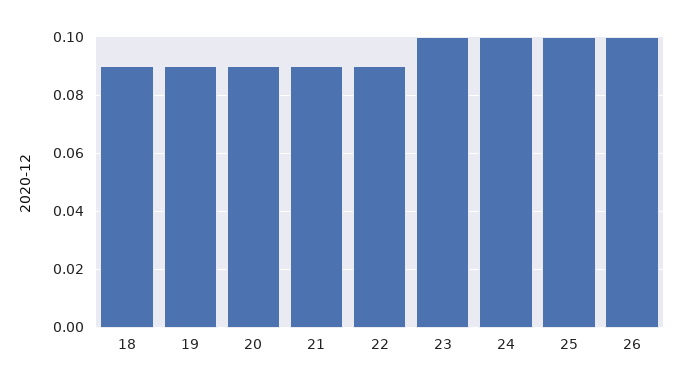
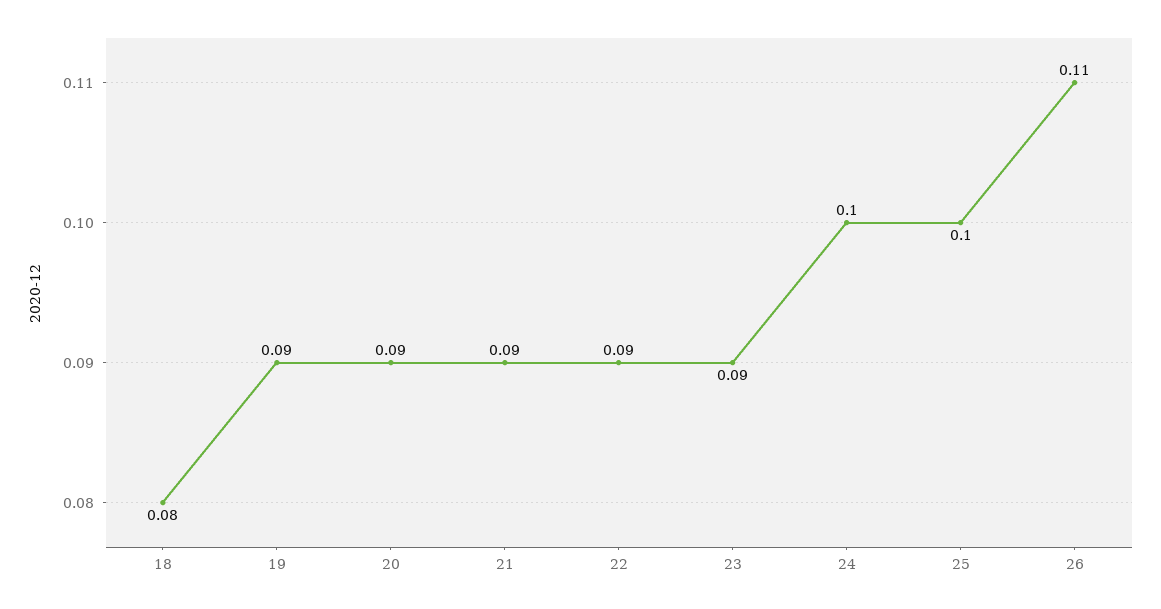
  {
-   "18": 0.09,
+   "18": 0.08,
    "19": 0.09,
    "20": 0.09,
    "21": 0.09,
    "22": 0.09,
-   "23": 0.1,
+   "23": 0.09,
    "24": 0.1,
    "25": 0.1,
-   "26": 0.1
+   "26": 0.11
  }

